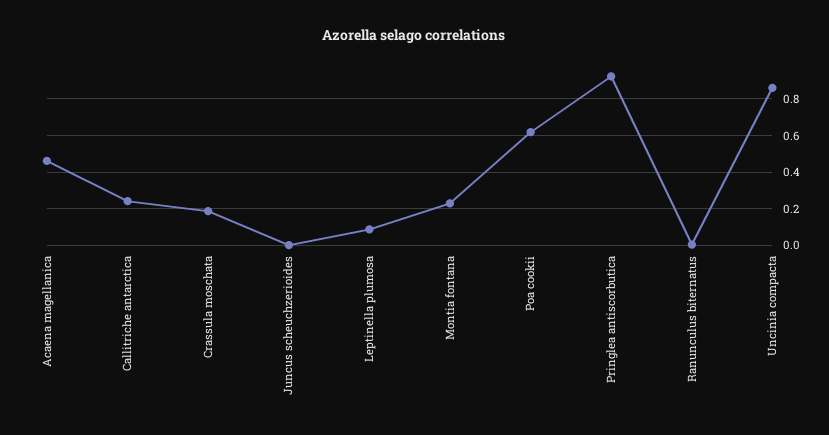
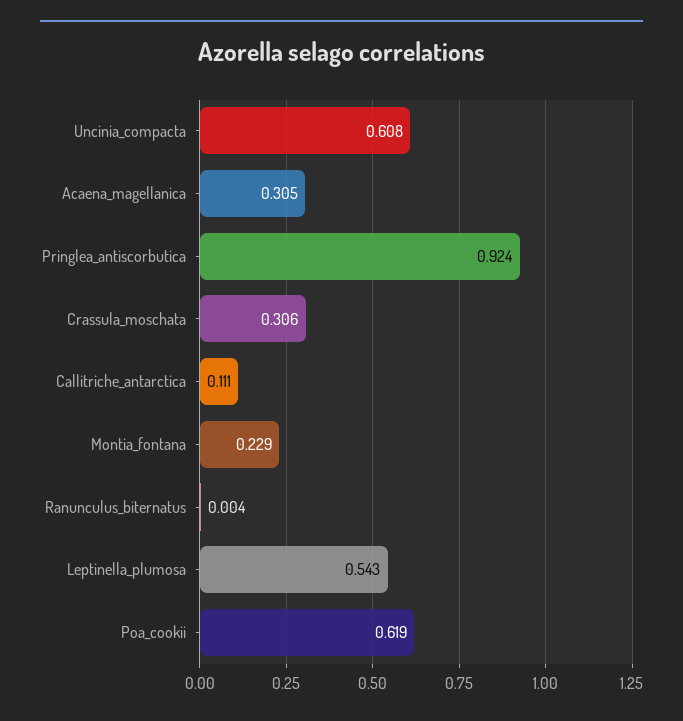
  {
-   "Acaena magellanica": 0.45,
+   "Acaena magellanica": 0.305,
-   "Callitriche antarctica": 0.25,
+   "Callitriche antarctica": 0.111,
-   "Crassula moschata": 0.2,
+   "Crassula moschata": 0.306,
-   "Juncus scheuchzerioides": 0,
-   "Leptinella plumosa": 0.1,
+   "Leptinella plumosa": 0.543,
    "Montia fontana": 0.229,
    "Poa cookii": 0.619,
    "Pringlea antiscorbutica": 0.924,
    "Ranunculus biternatus": 0.004,
-   "Uncinia compacta": 0.85
+   "Uncinia compacta": 0.608
  }

